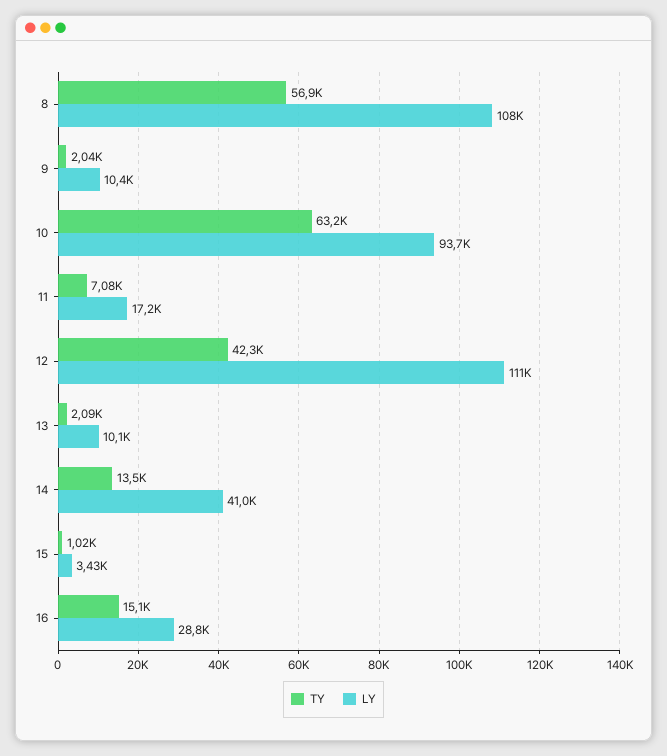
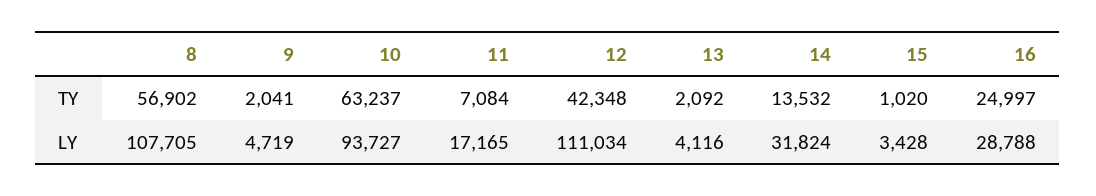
  {
    "TY": {
      "8": 56902,
      "9": 2041,
      "10": 63237,
      "11": 7084,
      "12": 42348,
      "13": 2092,
      "14": 13532,
      "15": 1020,
-     "16": 15100
+     "16": 24997
    },
    "LY": {
      "8": 107705,
-     "9": 10400,
+     "9": 4719,
      "10": 93727,
      "11": 17165,
      "12": 111034,
-     "13": 10100,
+     "13": 4116,
-     "14": 41000,
+     "14": 31824,
      "15": 3428,
      "16": 28788
    }
  }

